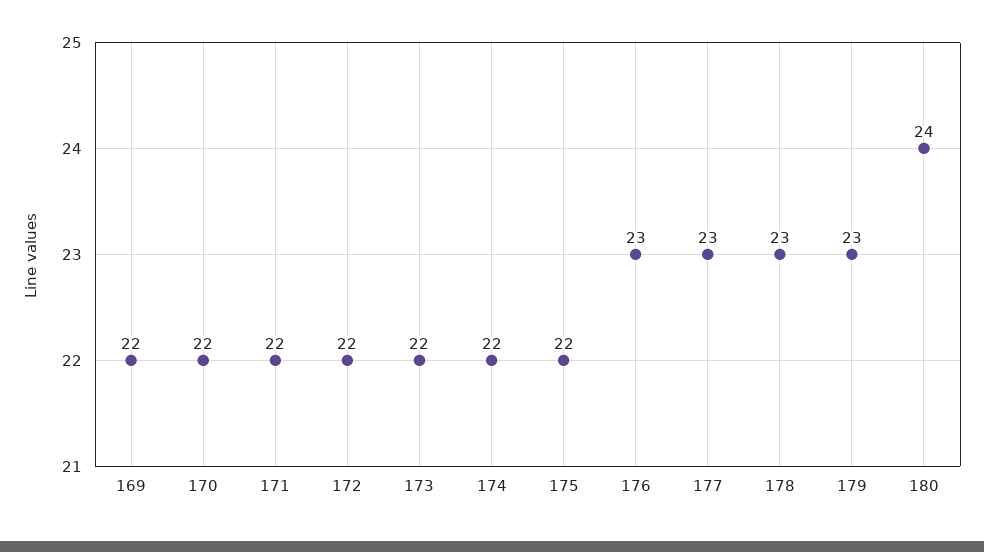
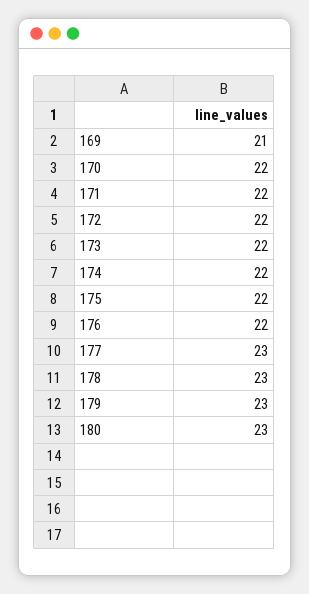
  {
-   "169": 22,
+   "169": 21,
    "170": 22,
    "171": 22,
    "172": 22,
    "173": 22,
    "174": 22,
    "175": 22,
-   "176": 23,
+   "176": 22,
    "177": 23,
    "178": 23,
    "179": 23,
-   "180": 24
+   "180": 23
  }

